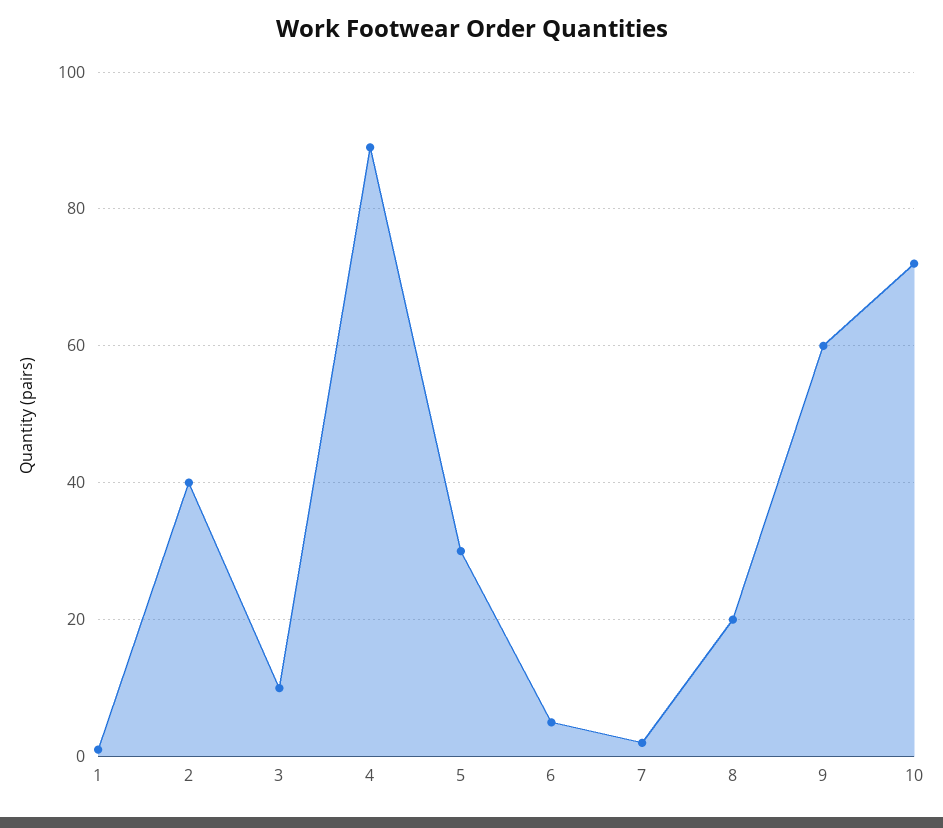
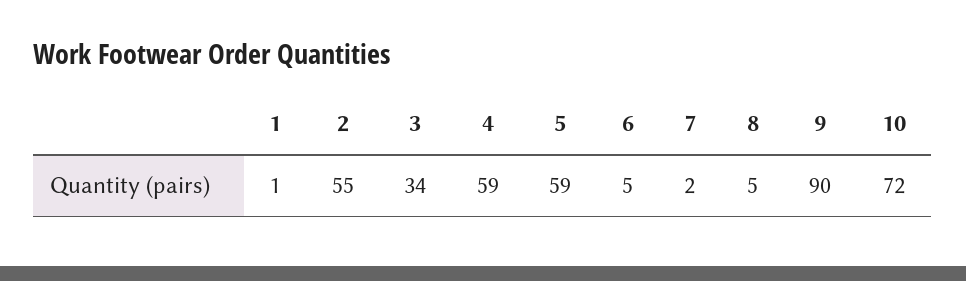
  {
    "1": 1,
-   "2": 40,
+   "2": 55,
-   "3": 10,
+   "3": 34,
-   "4": 90,
+   "4": 59,
-   "5": 30,
+   "5": 59,
    "6": 5,
    "7": 2,
-   "8": 20,
+   "8": 5,
-   "9": 60,
+   "9": 90,
    "10": 72
  }

